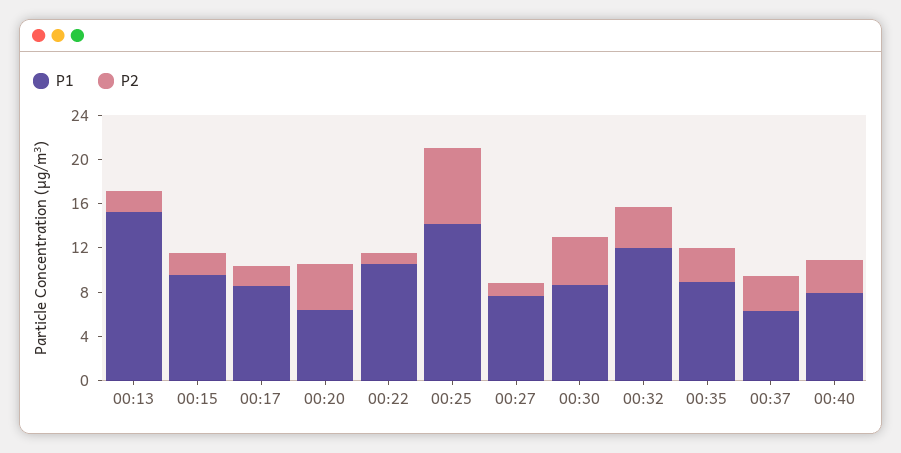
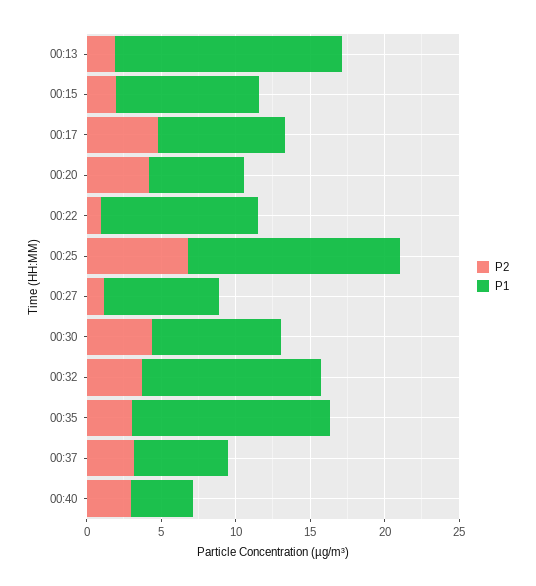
  {
    "P1": {
      "00:13": 15,
      "00:15": 10,
      "00:17": 9,
      "00:20": 6,
      "00:22": 11,
      "00:25": 14,
      "00:27": 8,
      "00:30": 9,
      "00:32": 12,
-     "00:35": 9,
+     "00:35": 13,
      "00:37": 6,
-     "00:40": 8
+     "00:40": 4
    },
    "P2": {
      "00:13": 2,
      "00:15": 2,
-     "00:17": 2,
+     "00:17": 5,
      "00:20": 4,
      "00:22": 1,
      "00:25": 7,
      "00:27": 1,
      "00:30": 4,
      "00:32": 4,
      "00:35": 3,
      "00:37": 3,
      "00:40": 3
    }
  }

